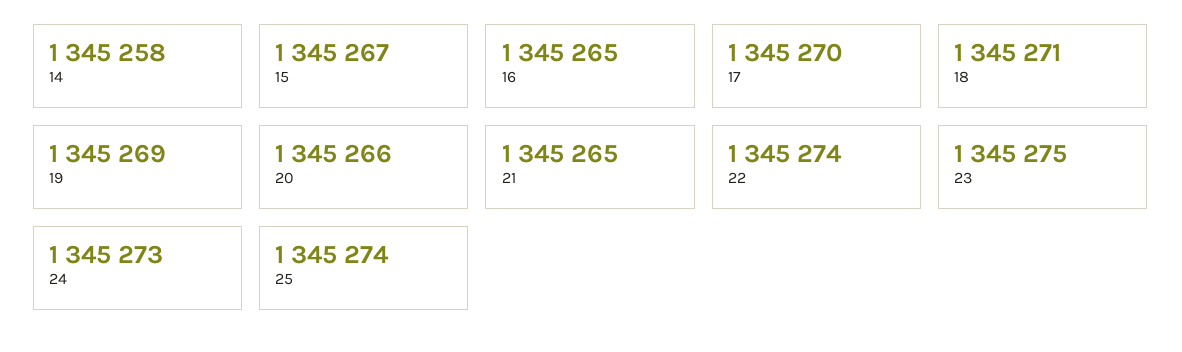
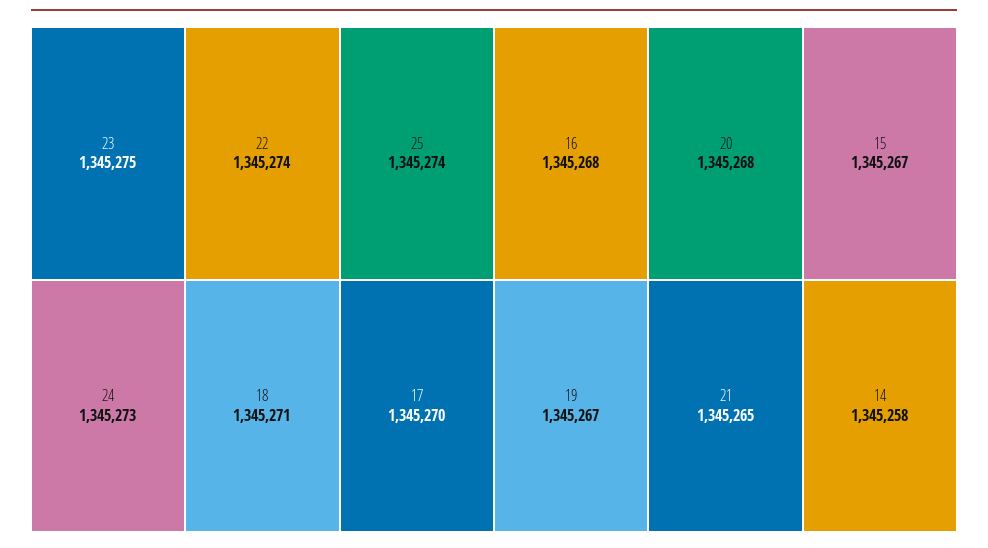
  {
    "14": 1345258,
    "15": 1345267,
-   "16": 1345265,
+   "16": 1345268,
    "17": 1345270,
    "18": 1345271,
-   "19": 1345269,
+   "19": 1345267,
-   "20": 1345266,
+   "20": 1345268,
    "21": 1345265,
    "22": 1345274,
    "23": 1345275,
    "24": 1345273,
    "25": 1345274
  }

